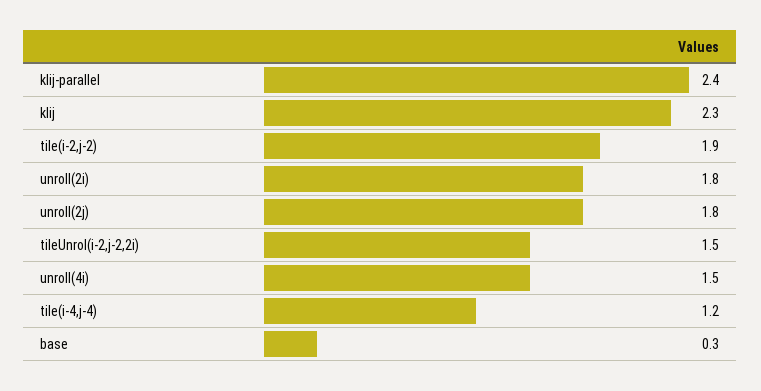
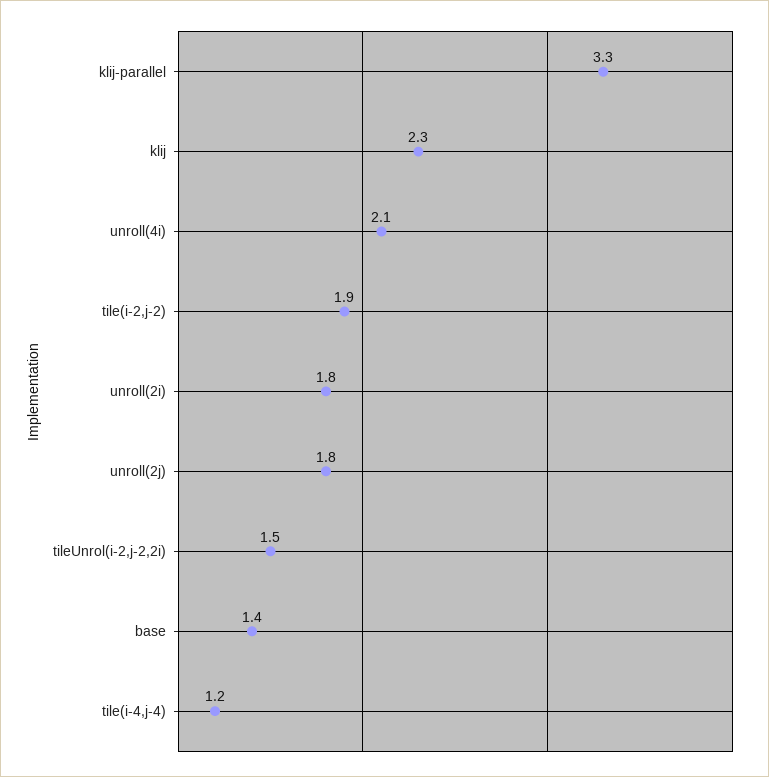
  {
-   "klij-parallel": 2.4,
+   "klij-parallel": 3.3,
    "klij": 2.3,
    "tile(i-2,j-2)": 1.9,
    "unroll(2i)": 1.8,
    "unroll(2j)": 1.8,
    "tileUnrol(i-2,j-2,2i)": 1.5,
-   "unroll(4i)": 1.5,
+   "unroll(4i)": 2.1,
    "tile(i-4,j-4)": 1.2,
-   "base": 0.3
+   "base": 1.4
  }

